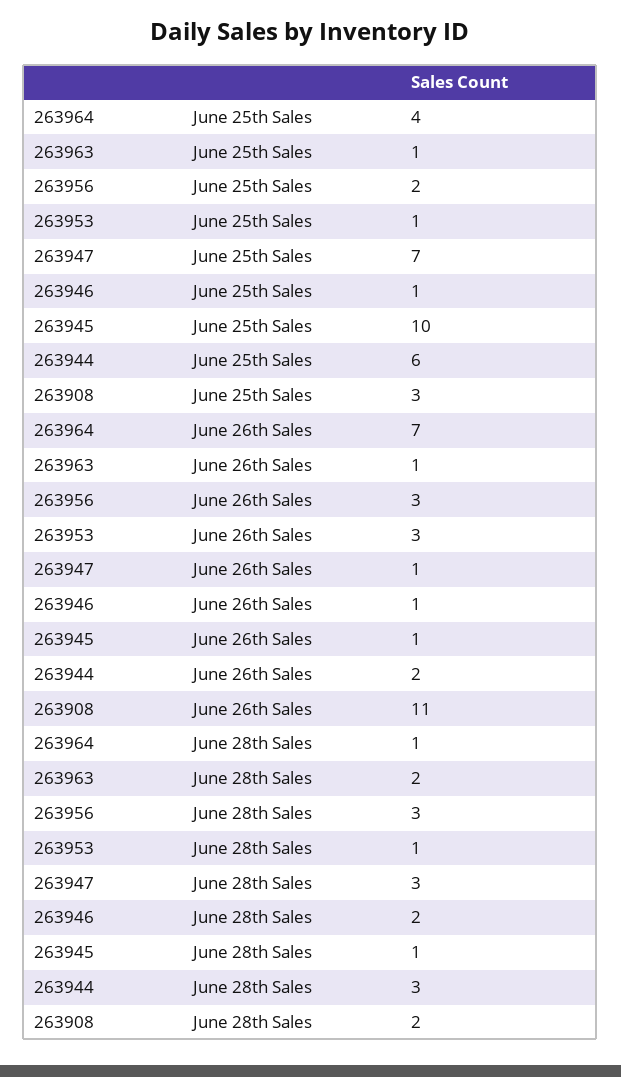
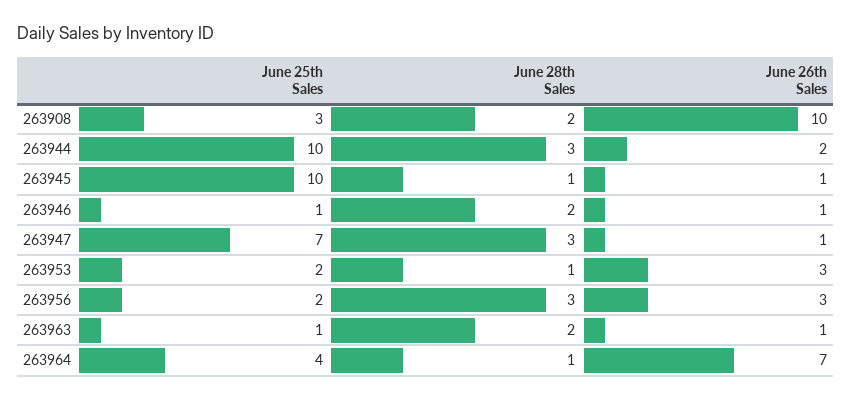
  {
    "263964": {
      "June 25th Sales": 4,
      "June 26th Sales": 7,
      "June 28th Sales": 1
    },
    "263963": {
      "June 25th Sales": 1,
      "June 26th Sales": 1,
      "June 28th Sales": 2
    },
    "263956": {
      "June 25th Sales": 2,
      "June 26th Sales": 3,
      "June 28th Sales": 3
    },
    "263953": {
-     "June 25th Sales": 1,
+     "June 25th Sales": 2,
      "June 26th Sales": 3,
      "June 28th Sales": 1
    },
    "263947": {
      "June 25th Sales": 7,
      "June 26th Sales": 1,
      "June 28th Sales": 3
    },
    "263946": {
      "June 25th Sales": 1,
      "June 26th Sales": 1,
      "June 28th Sales": 2
    },
    "263945": {
      "June 25th Sales": 10,
      "June 26th Sales": 1,
      "June 28th Sales": 1
    },
    "263944": {
-     "June 25th Sales": 6,
+     "June 25th Sales": 10,
      "June 26th Sales": 2,
      "June 28th Sales": 3
    },
    "263908": {
      "June 25th Sales": 3,
-     "June 26th Sales": 11,
+     "June 26th Sales": 10,
      "June 28th Sales": 2
    }
  }

